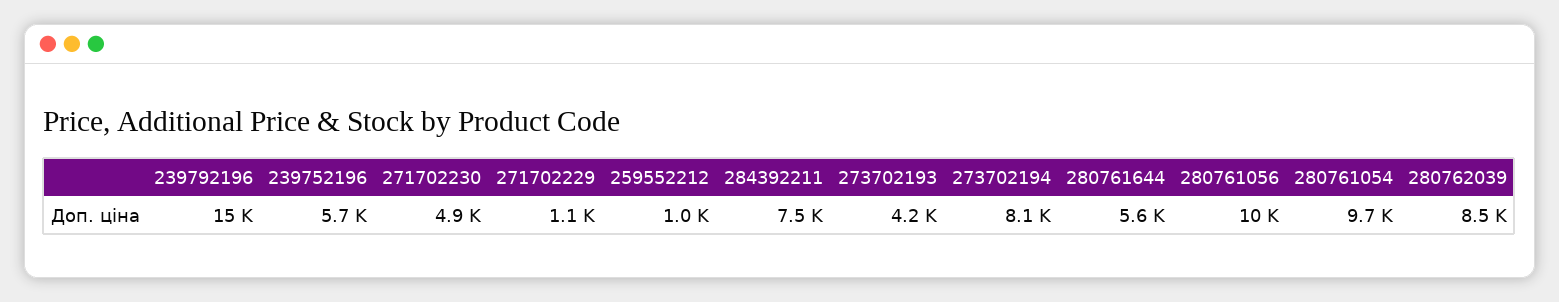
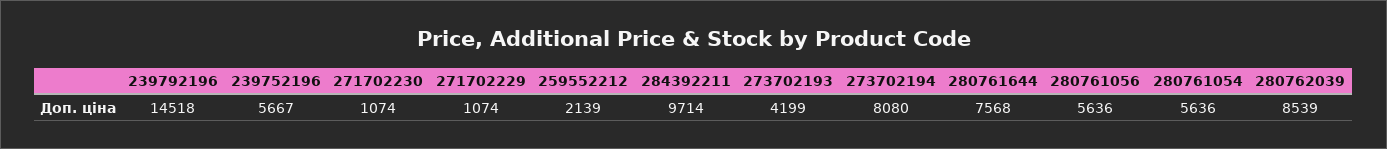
  {
    "239792196": 14518,
    "239752196": 5667,
-   "271702230": 4900,
+   "271702230": 1074,
    "271702229": 1074,
-   "259552212": 1000,
+   "259552212": 2139,
-   "284392211": 7500,
+   "284392211": 9714,
    "273702193": 4199,
    "273702194": 8080,
-   "280761644": 5600,
+   "280761644": 7568,
-   "280761056": 10000,
+   "280761056": 5636,
-   "280761054": 9700,
+   "280761054": 5636,
    "280762039": 8539
  }

